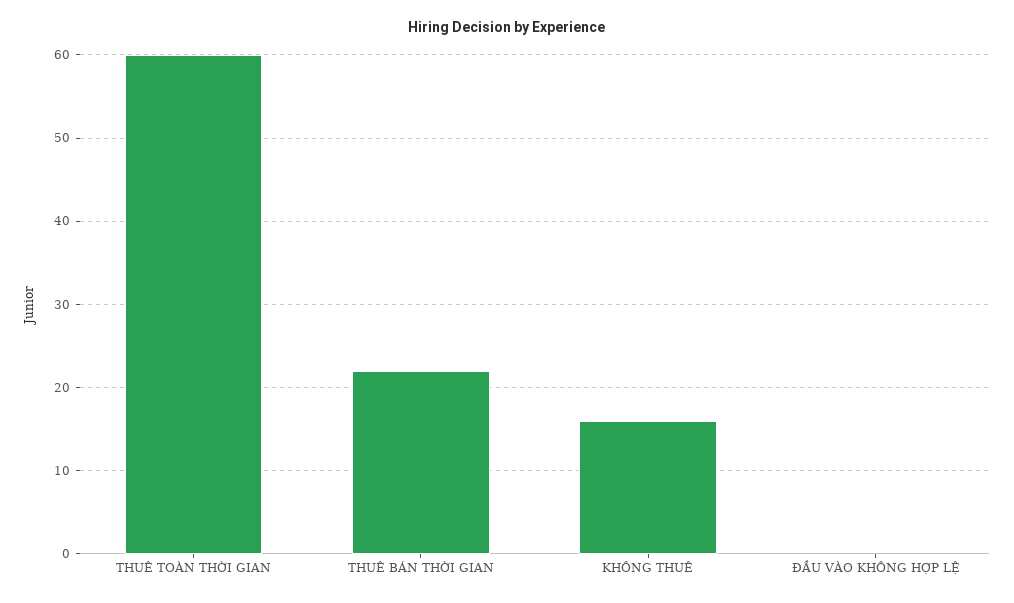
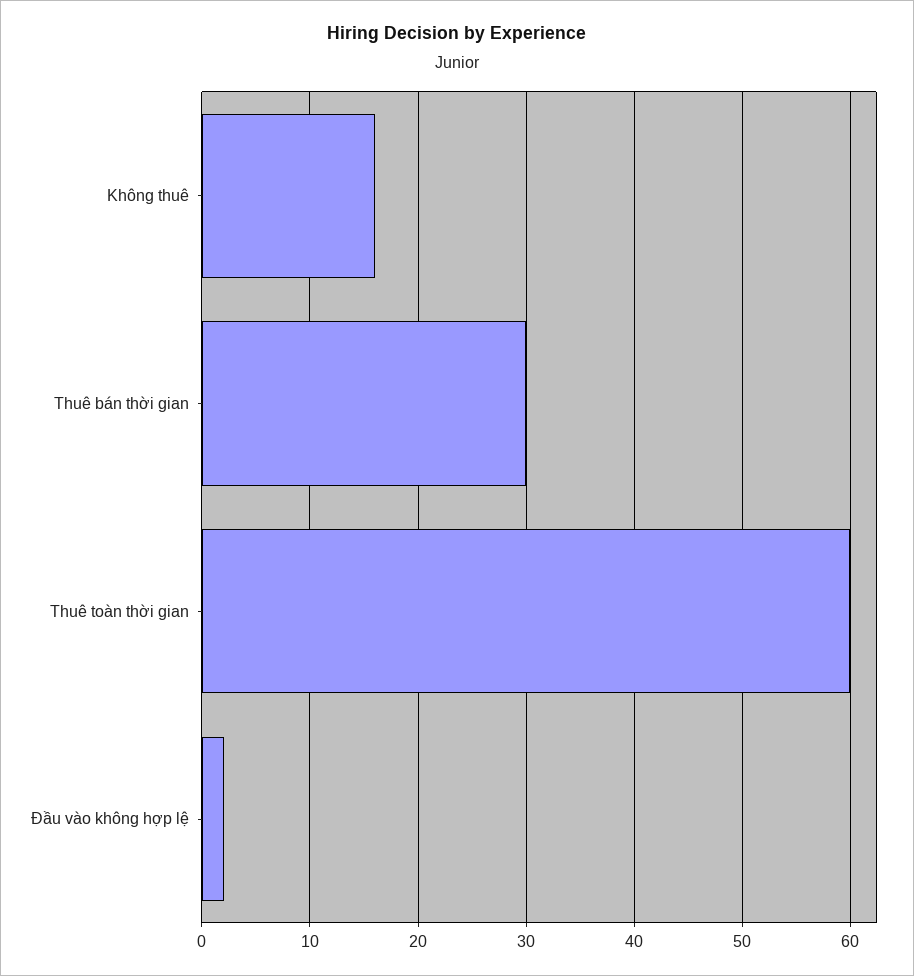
  {
    "THUÊ TOÀN THỜI GIAN": 60,
-   "THUÊ BÁN THỜI GIAN": 22,
+   "THUÊ BÁN THỜI GIAN": 30,
    "KHÔNG THUÊ": 16,
-   "ĐẦU VÀO KHÔNG HỢP LỆ": 0
+   "ĐẦU VÀO KHÔNG HỢP LỆ": 2
  }

